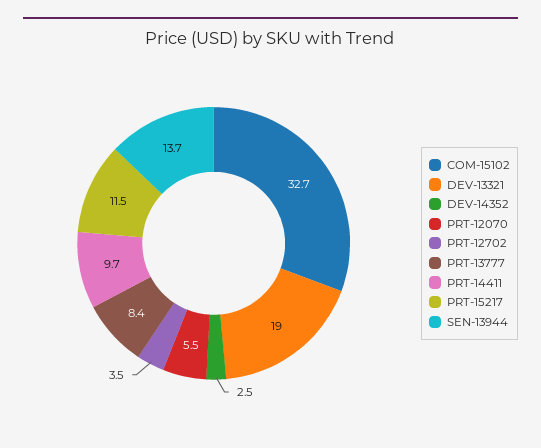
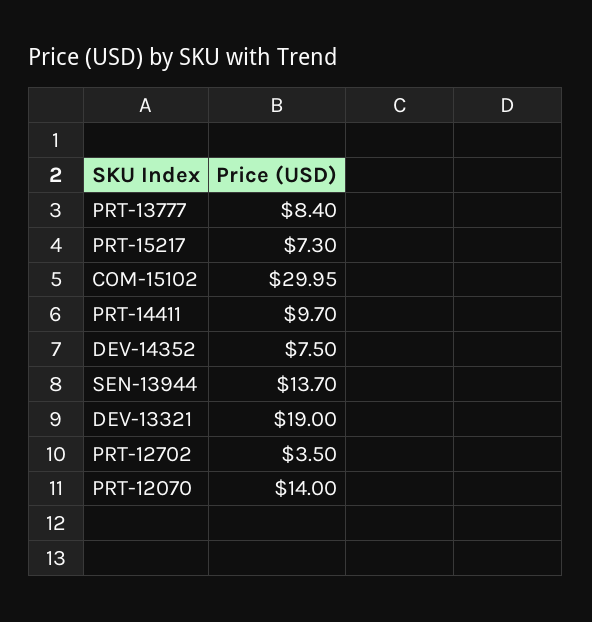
  {
-   "COM-15102": 32.7,
+   "COM-15102": 29.95,
    "DEV-13321": 19,
-   "DEV-14352": 2.5,
+   "DEV-14352": 7.5,
-   "PRT-12070": 5.5,
+   "PRT-12070": 14,
    "PRT-12702": 3.5,
    "PRT-13777": 8.4,
    "PRT-14411": 9.7,
-   "PRT-15217": 11.5,
+   "PRT-15217": 7.3,
    "SEN-13944": 13.7
  }

